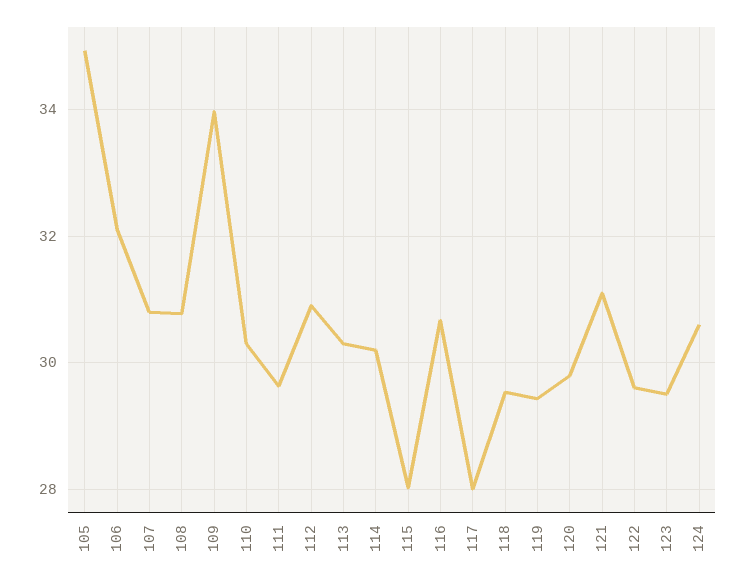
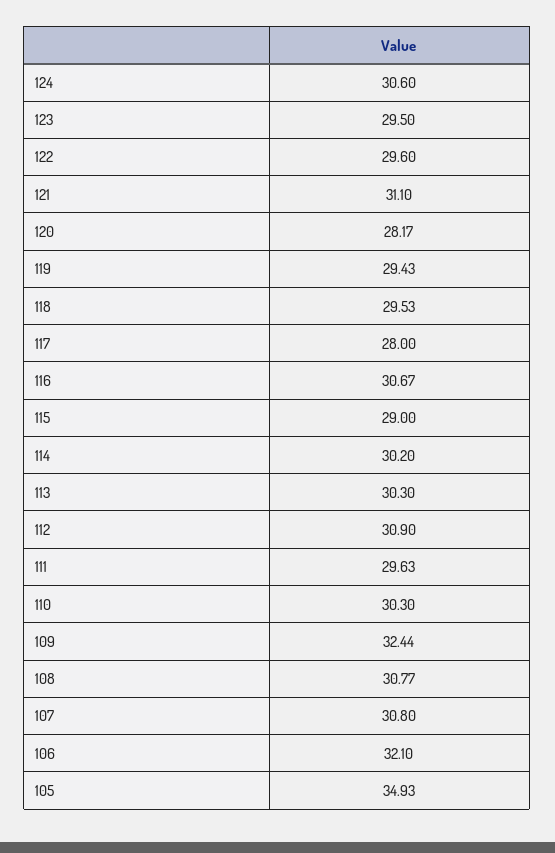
  {
    "105": 34.93,
    "106": 32.1,
    "107": 30.8,
    "108": 30.77,
-   "109": 34,
+   "109": 32.44,
    "110": 30.3,
    "111": 29.63,
    "112": 30.9,
    "113": 30.3,
    "114": 30.2,
-   "115": 28,
+   "115": 29,
    "116": 30.67,
    "117": 28,
    "118": 29.53,
    "119": 29.43,
-   "120": 29.8,
+   "120": 28.17,
    "121": 31.1,
    "122": 29.6,
    "123": 29.5,
    "124": 30.6
  }

